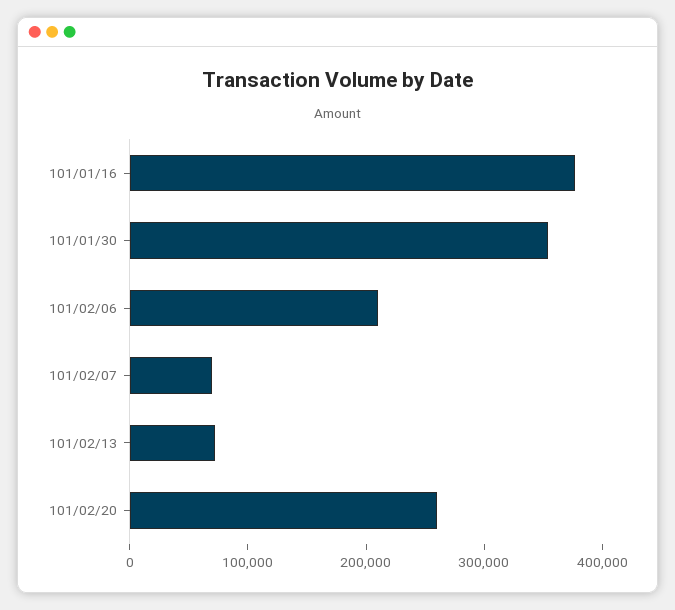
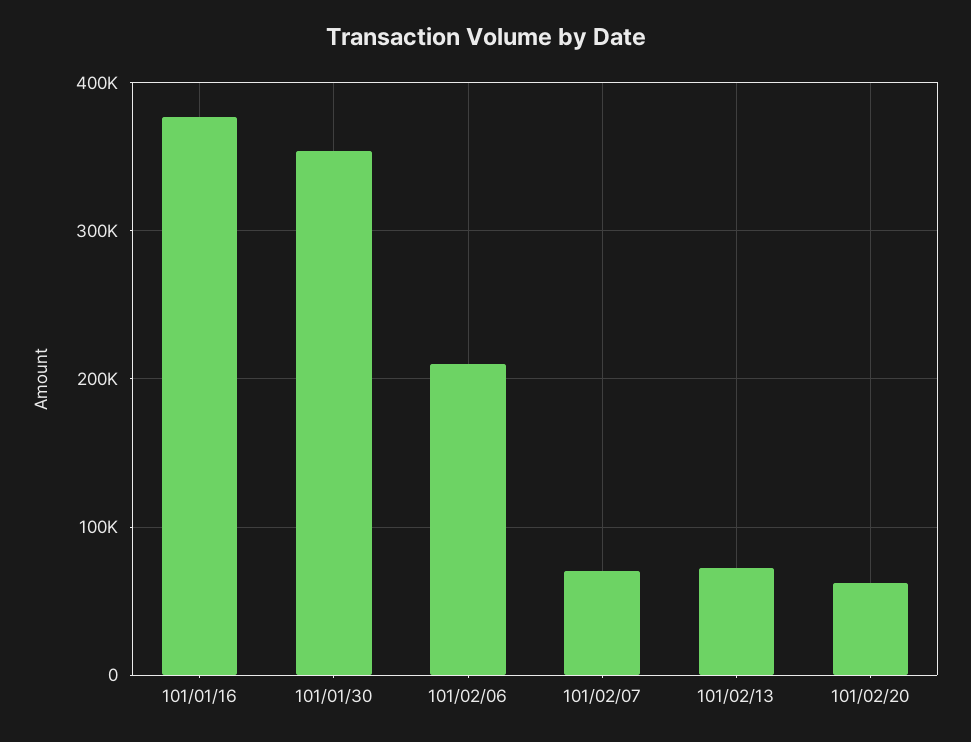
  {
    "101/01/16": 380000,
    "101/01/30": 350000,
    "101/02/06": 210000,
    "101/02/07": 70000,
    "101/02/13": 70000,
-   "101/02/20": 260000
+   "101/02/20": 60000
  }

